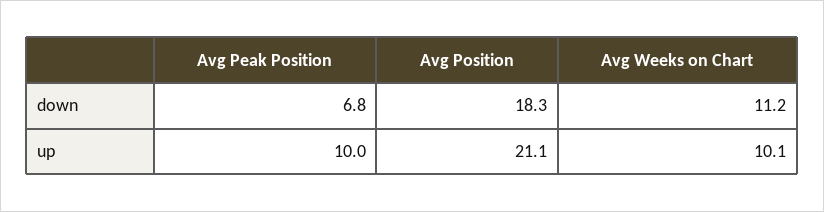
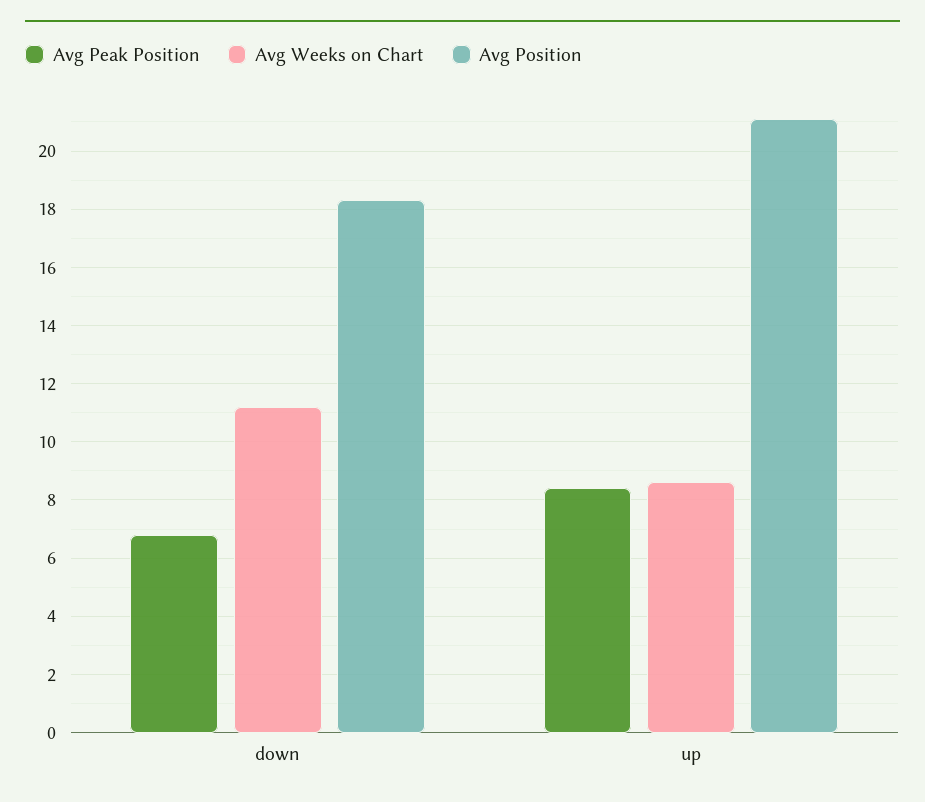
  {
    "Avg Peak Position": {
      "down": 6.8,
-     "up": 10
+     "up": 8.5
    },
    "Avg Position": {
      "down": 18.3,
      "up": 21.1
    },
    "Avg Weeks on Chart": {
      "down": 11.2,
-     "up": 10.1
+     "up": 8.5
    }
  }

